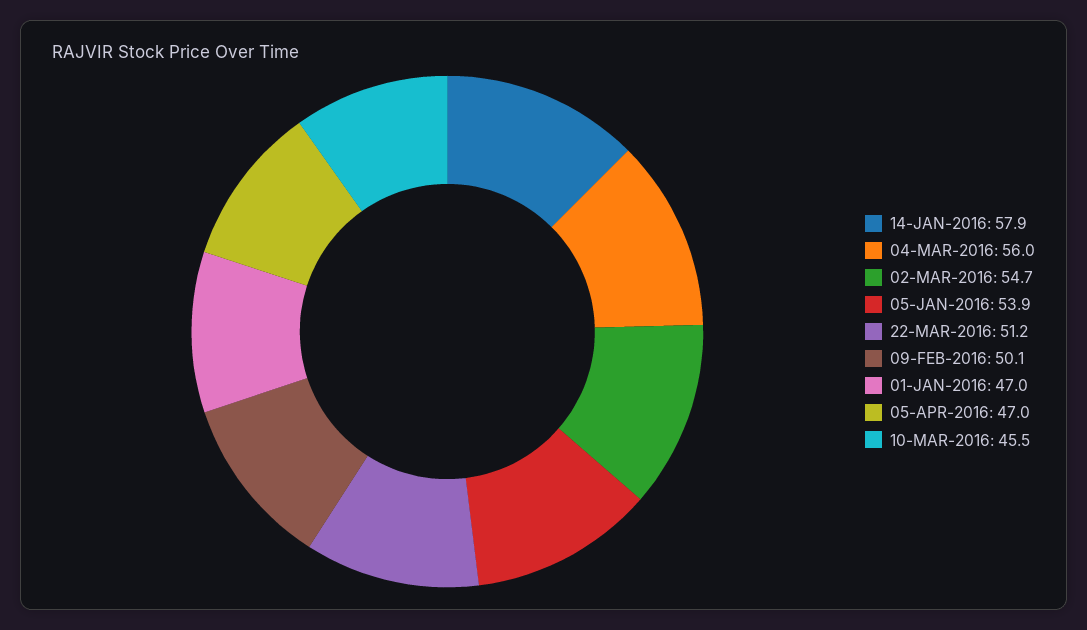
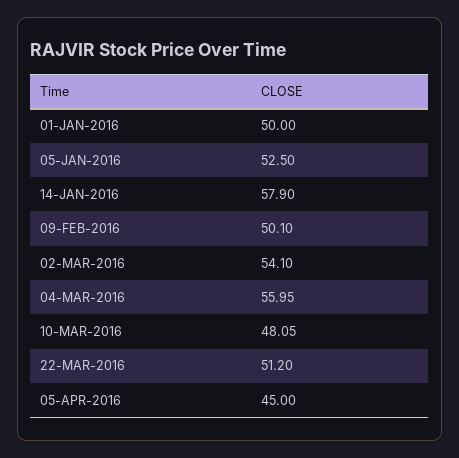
  {
    "14-JAN-2016": 57.9,
    "04-MAR-2016": 55.95,
-   "02-MAR-2016": 54.7,
+   "02-MAR-2016": 54.1,
-   "05-JAN-2016": 53.9,
+   "05-JAN-2016": 52.5,
    "22-MAR-2016": 51.2,
    "09-FEB-2016": 50.1,
-   "01-JAN-2016": 47,
+   "01-JAN-2016": 50,
-   "05-APR-2016": 47,
+   "05-APR-2016": 45,
-   "10-MAR-2016": 45.5
+   "10-MAR-2016": 48.05
  }

